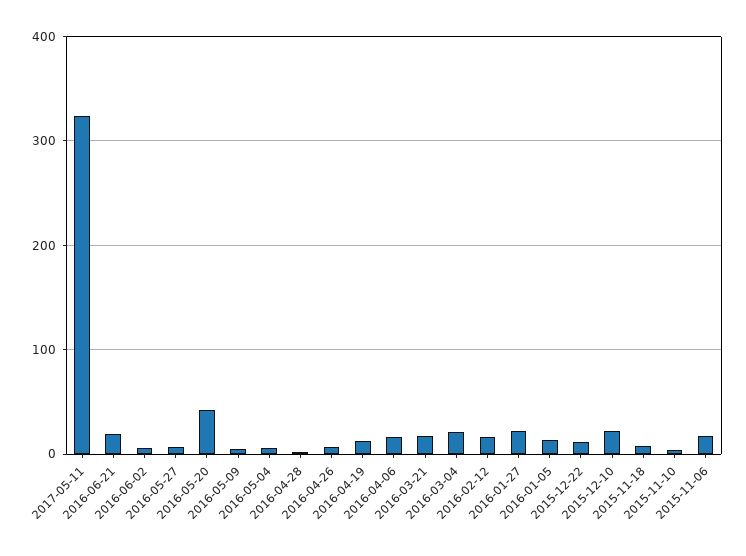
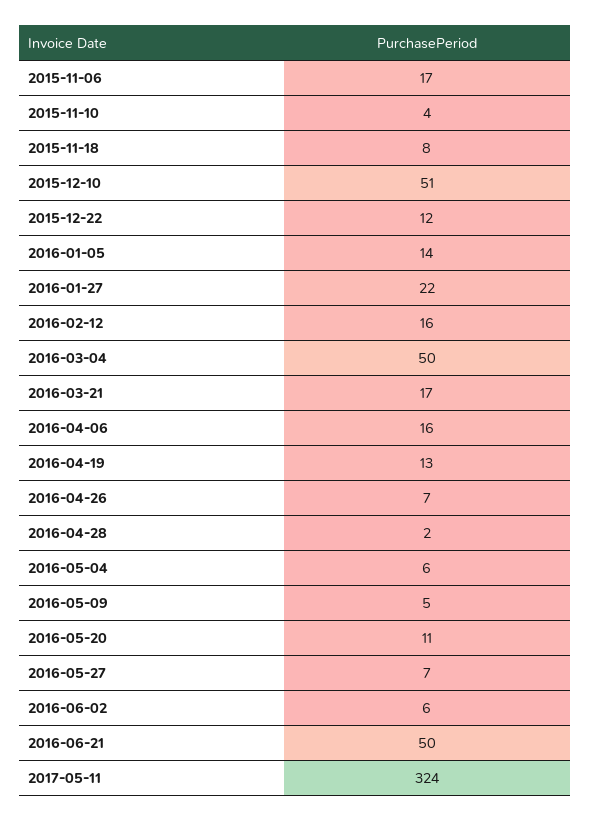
  {
    "2017-05-11": 324,
-   "2016-06-21": 20,
+   "2016-06-21": 50,
    "2016-06-02": 6,
    "2016-05-27": 7,
-   "2016-05-20": 40,
+   "2016-05-20": 11,
    "2016-05-09": 5,
    "2016-05-04": 6,
    "2016-04-28": 2,
    "2016-04-26": 7,
    "2016-04-19": 13,
    "2016-04-06": 16,
    "2016-03-21": 17,
-   "2016-03-04": 20,
+   "2016-03-04": 50,
    "2016-02-12": 16,
    "2016-01-27": 22,
    "2016-01-05": 14,
    "2015-12-22": 12,
-   "2015-12-10": 20,
+   "2015-12-10": 51,
    "2015-11-18": 8,
    "2015-11-10": 4,
    "2015-11-06": 17
  }

